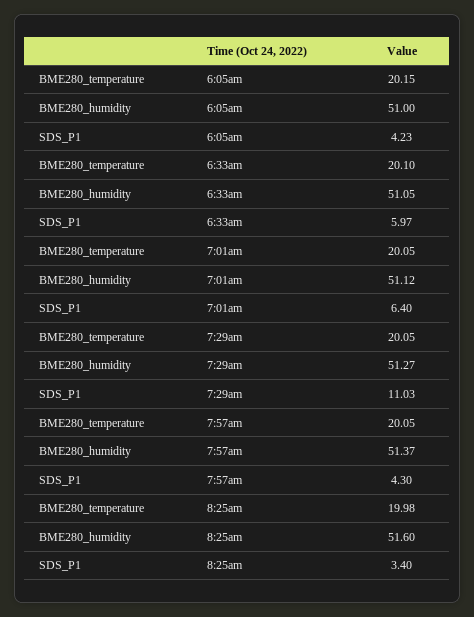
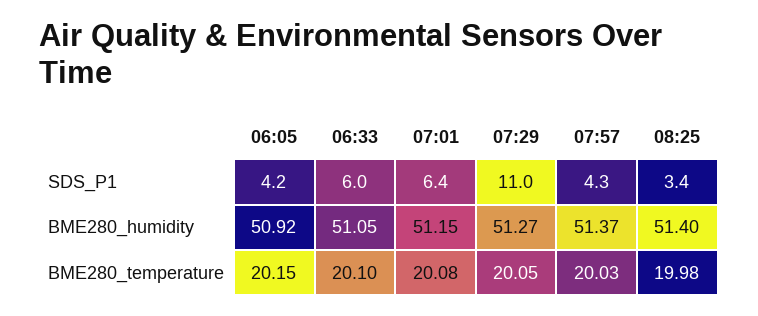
  {
    "BME280_temperature": {
      "6:05am": 20.15,
      "6:33am": 20.1,
-     "7:01am": 20.05,
+     "7:01am": 20.08,
      "7:29am": 20.05,
-     "7:57am": 20.05,
+     "7:57am": 20.03,
      "8:25am": 19.98
    },
    "BME280_humidity": {
-     "6:05am": 51,
+     "6:05am": 50.92,
      "6:33am": 51.05,
-     "7:01am": 51.12,
+     "7:01am": 51.15,
      "7:29am": 51.27,
      "7:57am": 51.37,
-     "8:25am": 51.6
+     "8:25am": 51.4
    },
    "SDS_P1": {
      "6:05am": 4.23,
      "6:33am": 5.97,
      "7:01am": 6.4,
      "7:29am": 11.03,
      "7:57am": 4.3,
      "8:25am": 3.4
    }
  }

